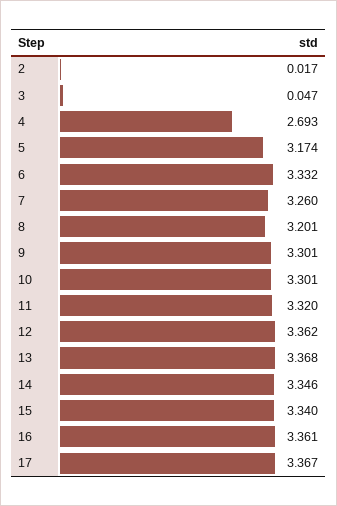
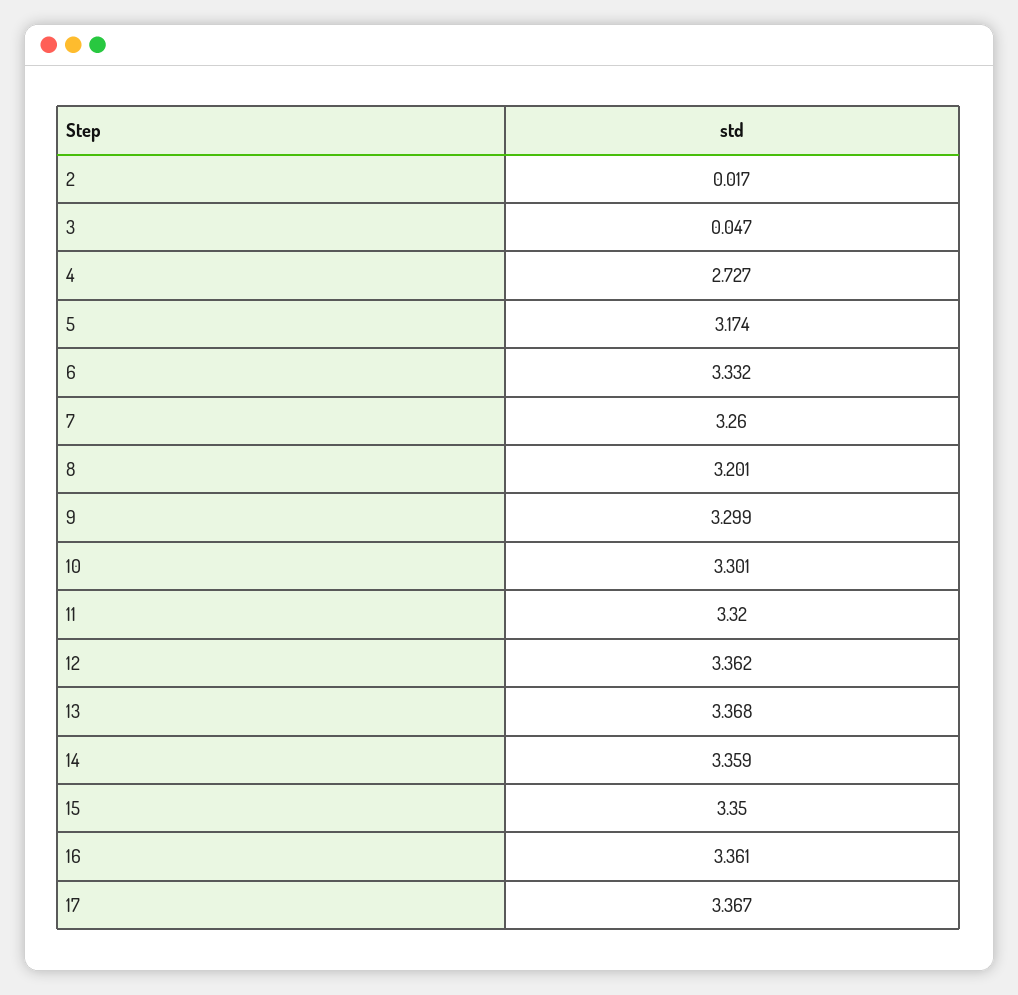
  {
    "2": 0.017,
    "3": 0.047,
-   "4": 2.693,
+   "4": 2.727,
    "5": 3.174,
    "6": 3.332,
    "7": 3.26,
    "8": 3.201,
-   "9": 3.301,
+   "9": 3.299,
    "10": 3.301,
    "11": 3.32,
    "12": 3.362,
    "13": 3.368,
-   "14": 3.346,
+   "14": 3.359,
-   "15": 3.34,
+   "15": 3.35,
    "16": 3.361,
    "17": 3.367
  }

